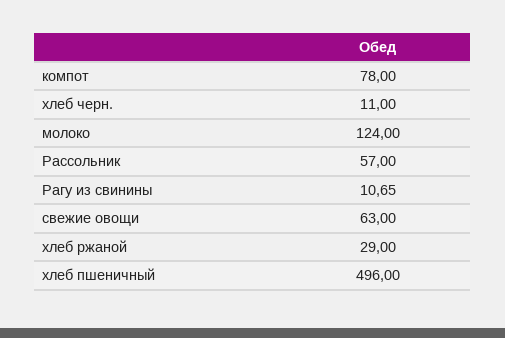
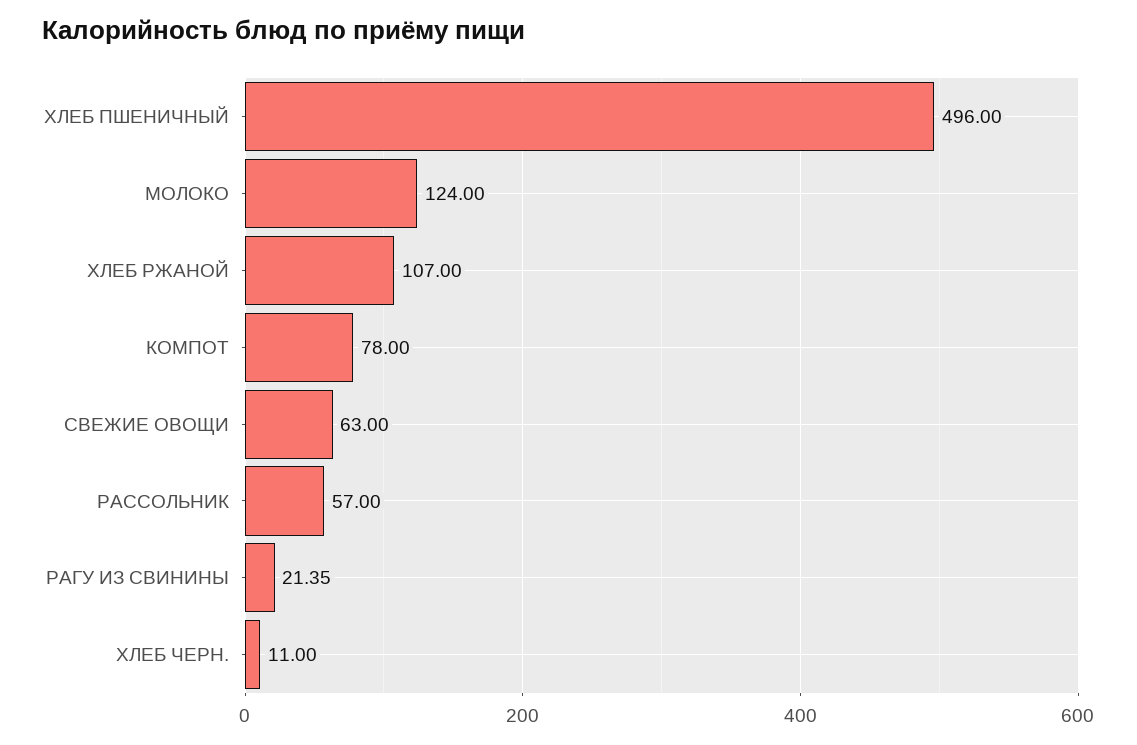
  {
    "компот": 78,
    "хлеб черн.": 11,
    "молоко": 124,
    "Рассольник": 57,
-   "Рагу из свинины": 10.65,
+   "Рагу из свинины": 21.35,
    "свежие овощи": 63,
-   "хлеб ржаной": 29,
+   "хлеб ржаной": 107,
    "хлеб пшеничный": 496
  }

